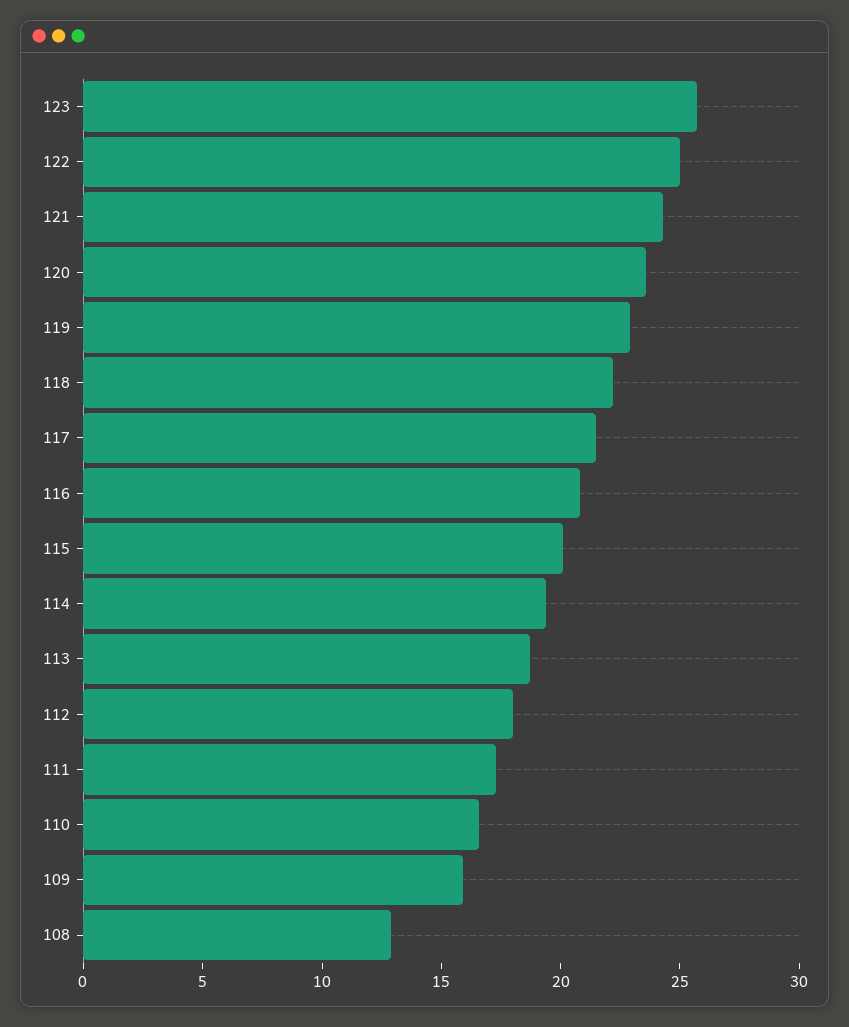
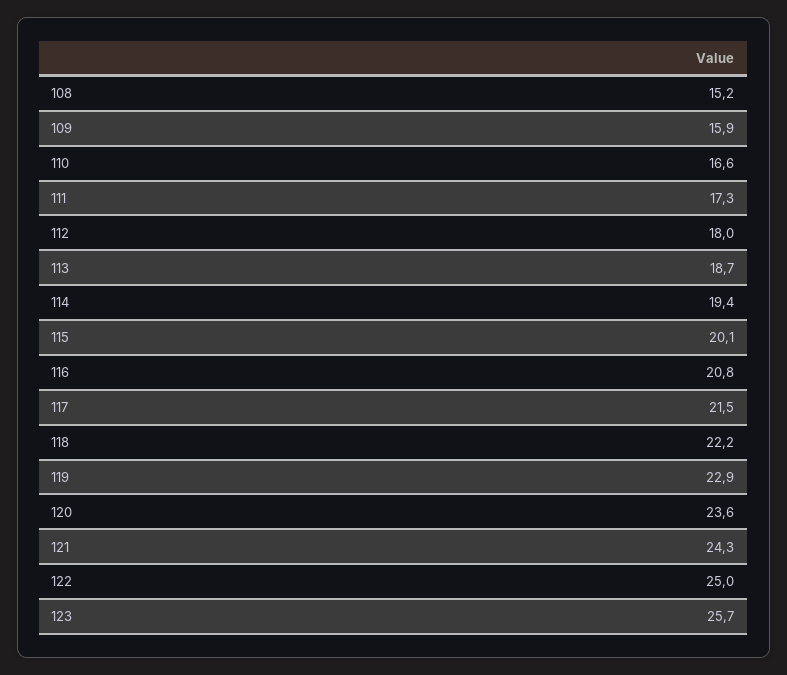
  {
    "123": 25.7,
    "122": 25,
    "121": 24.3,
    "120": 23.6,
    "119": 22.9,
    "118": 22.2,
    "117": 21.5,
    "116": 20.8,
    "115": 20.1,
    "114": 19.4,
    "113": 18.7,
    "112": 18,
    "111": 17.3,
    "110": 16.6,
    "109": 15.9,
-   "108": 13
+   "108": 15.2
  }

